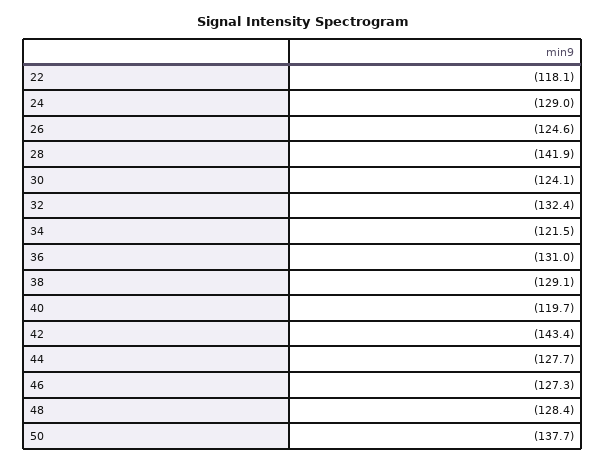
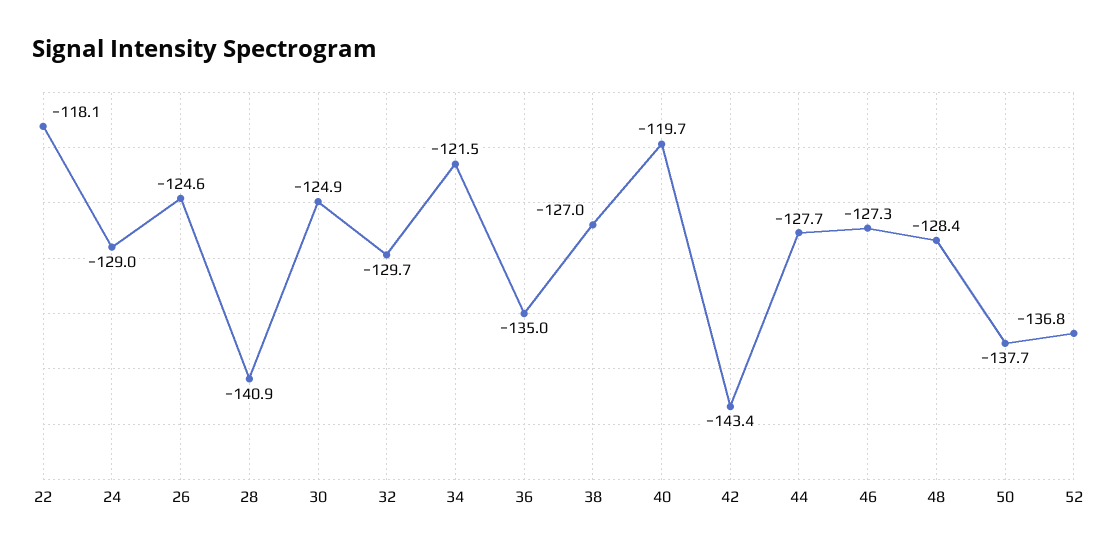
  {
    "22": -118.1,
    "24": -129,
    "26": -124.6,
-   "28": -141.9,
+   "28": -140.9,
-   "30": -124.1,
+   "30": -124.9,
-   "32": -132.4,
+   "32": -129.7,
    "34": -121.5,
-   "36": -131,
+   "36": -135,
-   "38": -129.1,
+   "38": -127,
    "40": -119.7,
    "42": -143.4,
    "44": -127.7,
    "46": -127.3,
    "48": -128.4,
-   "50": -137.7
+   "50": -137.7,
+   "52": -136.8
  }

